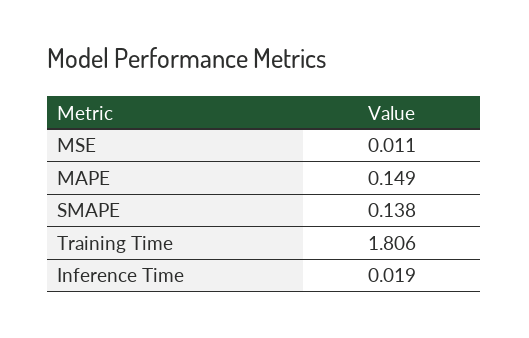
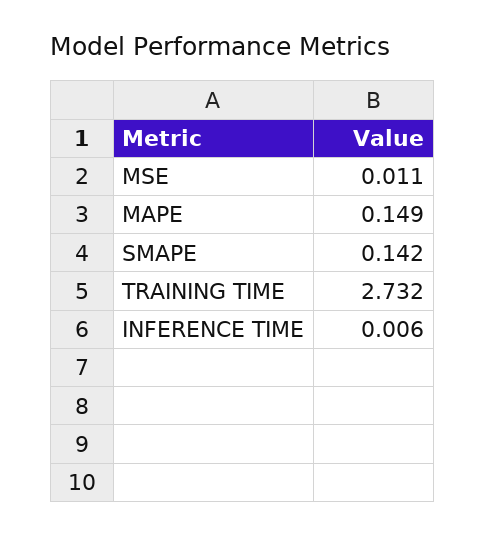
  {
    "MSE": 0.011,
    "MAPE": 0.149,
-   "SMAPE": 0.138,
+   "SMAPE": 0.142,
-   "Training Time": 1.806,
+   "Training Time": 2.732,
-   "Inference Time": 0.019
+   "Inference Time": 0.006
  }

